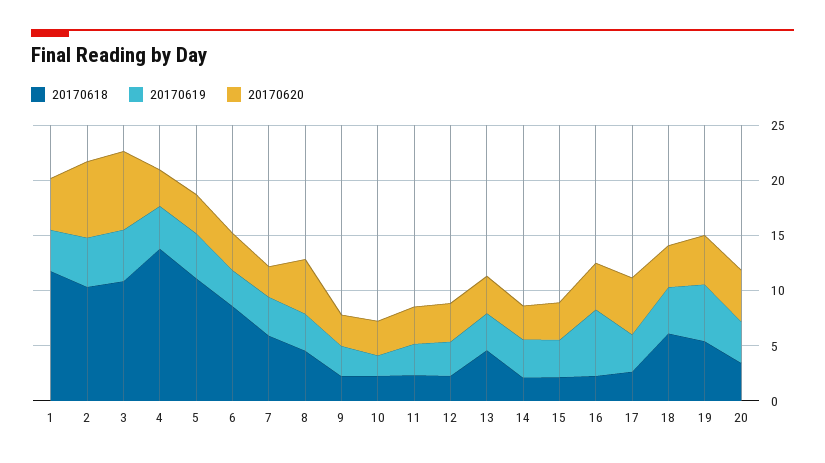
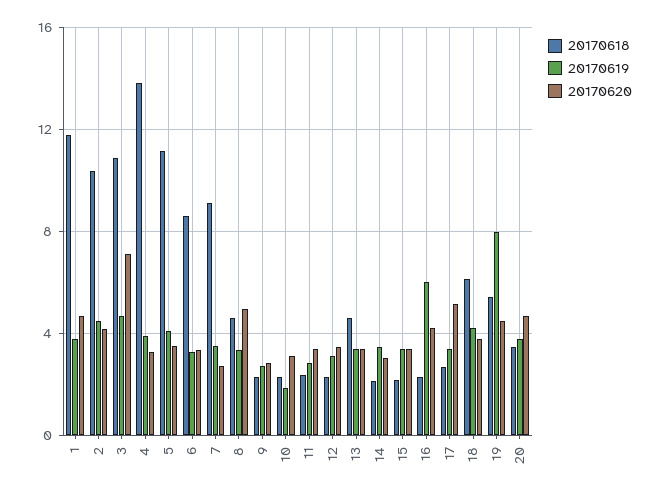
  {
    "20170618": {
      "1": 12,
      "2": 10.5,
      "3": 11,
      "4": 14,
      "5": 11,
      "6": 8.5,
-     "7": 6,
+     "7": 9,
      "8": 4.5,
      "9": 2.5,
      "10": 2.5,
      "11": 2.5,
      "12": 2.5,
      "13": 4.5,
      "14": 2,
      "15": 2,
      "16": 2.5,
      "17": 2.5,
      "18": 6,
      "19": 5.5,
      "20": 3.5
    },
    "20170619": {
      "1": 4,
      "2": 4.5,
      "3": 4.5,
      "4": 4,
      "5": 4,
      "6": 3.5,
      "7": 3.5,
      "8": 3.5,
      "9": 2.5,
      "10": 2,
      "11": 3,
      "12": 3,
      "13": 3.5,
      "14": 3.5,
      "15": 3.5,
      "16": 6,
      "17": 3.5,
      "18": 4,
-     "19": 5,
+     "19": 8,
      "20": 4
    },
    "20170620": {
      "1": 4.5,
-     "2": 7,
+     "2": 4,
      "3": 7,
      "4": 3.5,
      "5": 3.5,
      "6": 3.5,
      "7": 2.5,
      "8": 5,
      "9": 3,
      "10": 3,
      "11": 3.5,
      "12": 3.5,
      "13": 3.5,
      "14": 3,
      "15": 3.5,
      "16": 4,
      "17": 5,
      "18": 4,
      "19": 4.5,
      "20": 4.5
    }
  }

